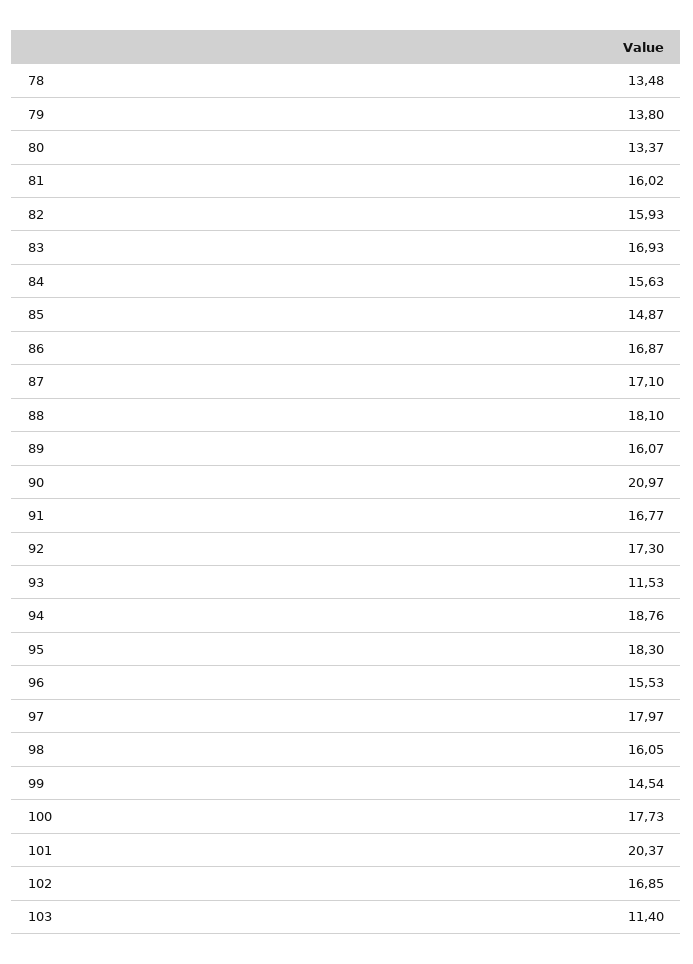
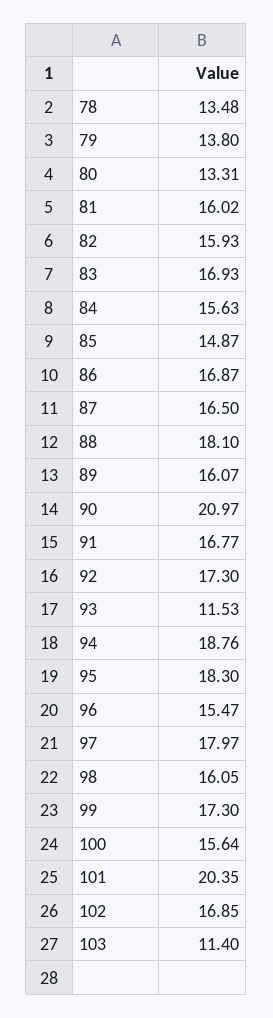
  {
    "78": 13.48,
    "79": 13.8,
-   "80": 13.37,
+   "80": 13.31,
    "81": 16.02,
    "82": 15.93,
    "83": 16.93,
    "84": 15.63,
    "85": 14.87,
    "86": 16.87,
-   "87": 17.1,
+   "87": 16.5,
    "88": 18.1,
    "89": 16.07,
    "90": 20.97,
    "91": 16.77,
    "92": 17.3,
    "93": 11.53,
    "94": 18.76,
    "95": 18.3,
-   "96": 15.53,
+   "96": 15.47,
    "97": 17.97,
    "98": 16.05,
-   "99": 14.54,
+   "99": 17.3,
-   "100": 17.73,
+   "100": 15.64,
-   "101": 20.37,
+   "101": 20.35,
    "102": 16.85,
    "103": 11.4
  }

